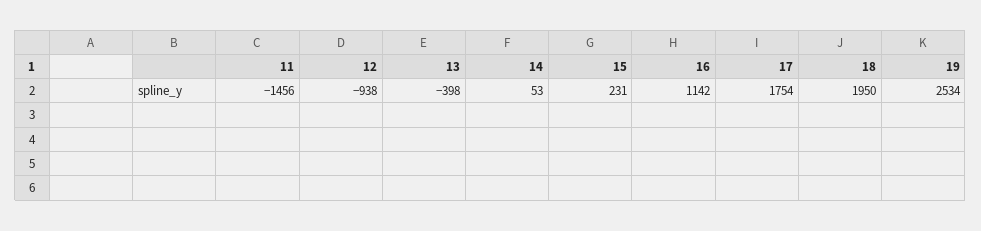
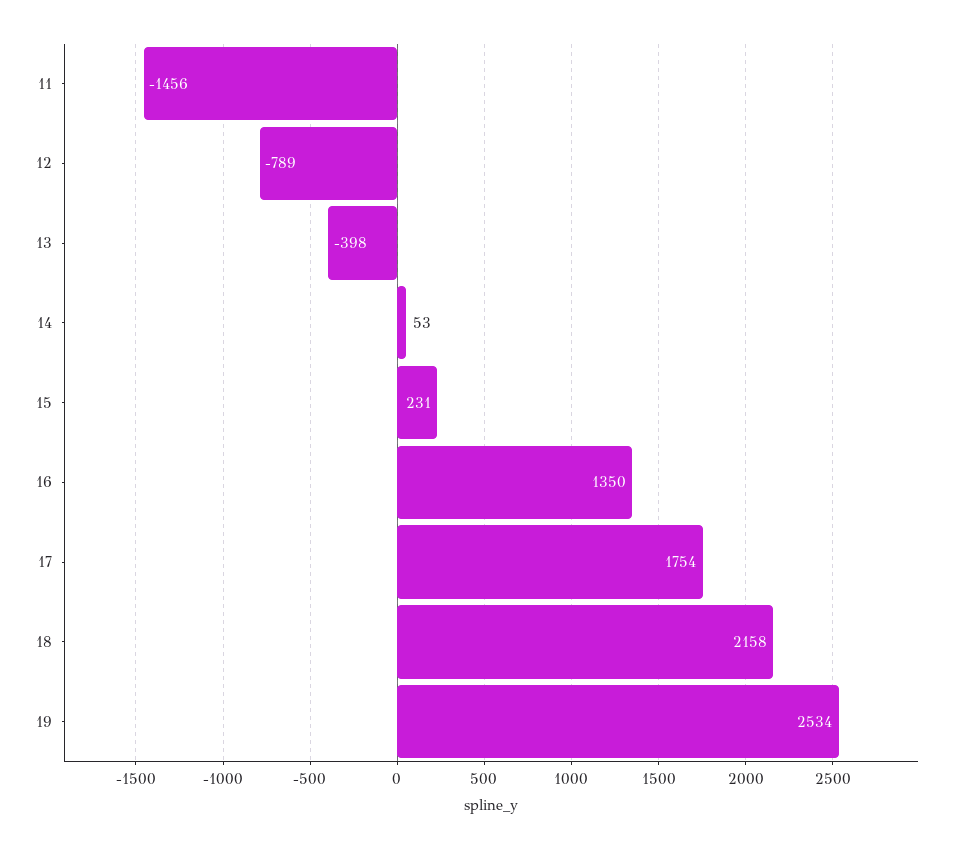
  {
    "11": -1456,
-   "12": -938,
+   "12": -789,
    "13": -398,
    "14": 53,
    "15": 231,
-   "16": 1142,
+   "16": 1350,
    "17": 1754,
-   "18": 1950,
+   "18": 2158,
    "19": 2534
  }

